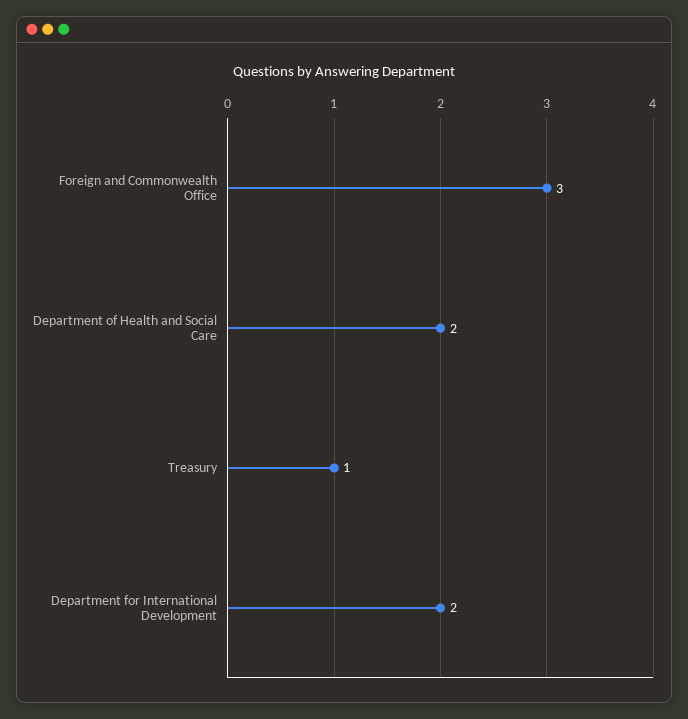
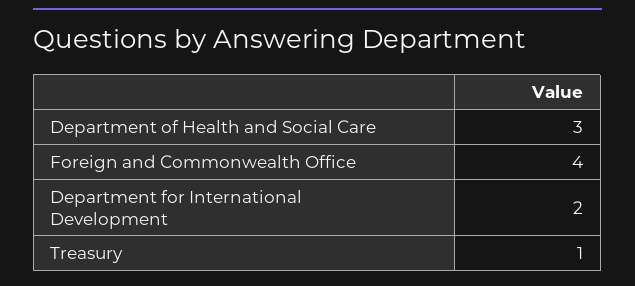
  {
-   "Foreign and Commonwealth Office": 3,
+   "Foreign and Commonwealth Office": 4,
-   "Department of Health and Social Care": 2,
+   "Department of Health and Social Care": 3,
    "Treasury": 1,
    "Department for International Development": 2
  }

